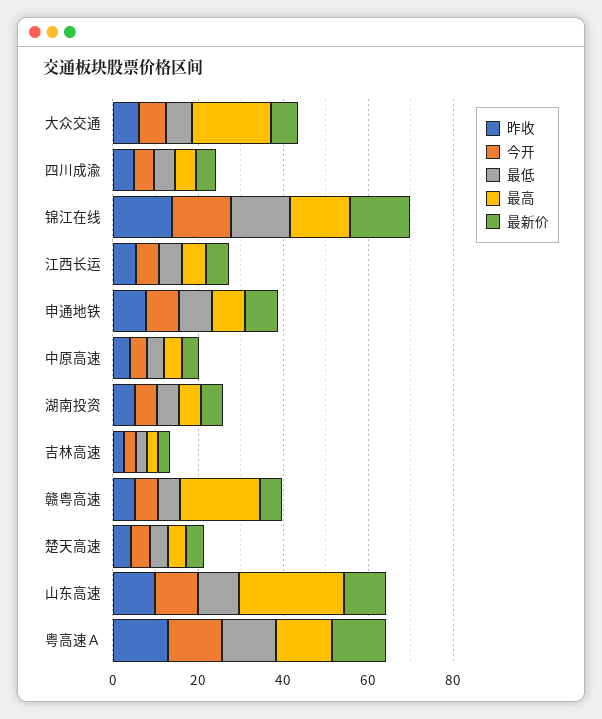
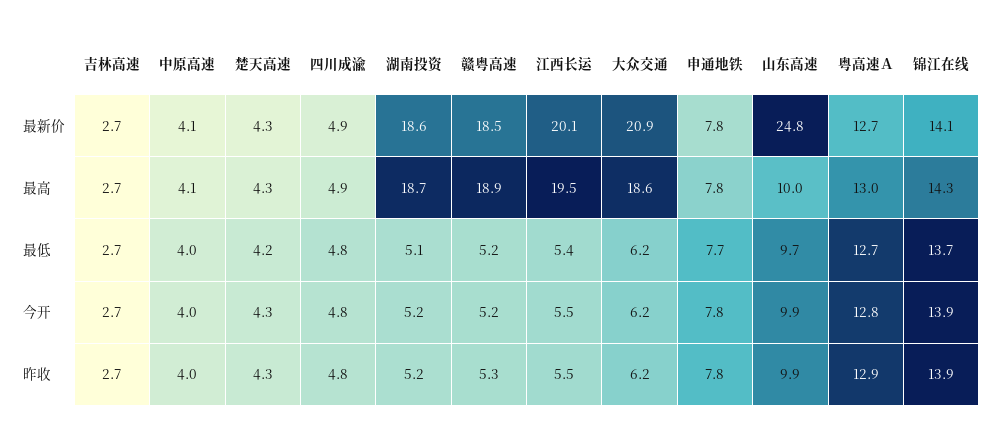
  {
    "昨收": {
      "大众交通": 6.2,
      "四川成渝": 4.8,
      "锦江在线": 13.9,
      "江西长运": 5.5,
      "申通地铁": 7.8,
      "中原高速": 4,
      "湖南投资": 5.2,
      "吉林高速": 2.7,
      "赣粤高速": 5.3,
      "楚天高速": 4.3,
      "山东高速": 9.9,
      "粤高速Ａ": 12.9
    },
    "今开": {
      "大众交通": 6.2,
      "四川成渝": 4.8,
      "锦江在线": 13.9,
      "江西长运": 5.5,
      "申通地铁": 7.8,
      "中原高速": 4,
      "湖南投资": 5.2,
      "吉林高速": 2.7,
      "赣粤高速": 5.2,
      "楚天高速": 4.3,
      "山东高速": 9.9,
      "粤高速Ａ": 12.8
    },
    "最低": {
      "大众交通": 6.2,
      "四川成渝": 4.8,
      "锦江在线": 13.7,
      "江西长运": 5.4,
      "申通地铁": 7.7,
      "中原高速": 4,
      "湖南投资": 5.1,
      "吉林高速": 2.7,
      "赣粤高速": 5.2,
      "楚天高速": 4.2,
      "山东高速": 9.7,
      "粤高速Ａ": 12.7
    },
    "最高": {
      "大众交通": 18.6,
      "四川成渝": 4.9,
      "锦江在线": 14.3,
-     "江西长运": 5,
+     "江西长运": 19.5,
      "申通地铁": 7.8,
      "中原高速": 4.1,
-     "湖南投资": 5,
+     "湖南投资": 18.7,
      "吉林高速": 2.7,
      "赣粤高速": 18.9,
      "楚天高速": 4.3,
-     "山东高速": 25,
+     "山东高速": 10,
      "粤高速Ａ": 13
    },
    "最新价": {
-     "大众交通": 5,
+     "大众交通": 20.9,
      "四川成渝": 4.9,
      "锦江在线": 14.1,
-     "江西长运": 5,
+     "江西长运": 20.1,
      "申通地铁": 7.8,
      "中原高速": 4.1,
-     "湖南投资": 5,
+     "湖南投资": 18.6,
      "吉林高速": 2.7,
-     "赣粤高速": 5,
+     "赣粤高速": 18.5,
      "楚天高速": 4.3,
-     "山东高速": 10,
+     "山东高速": 24.8,
      "粤高速Ａ": 12.7
    }
  }

